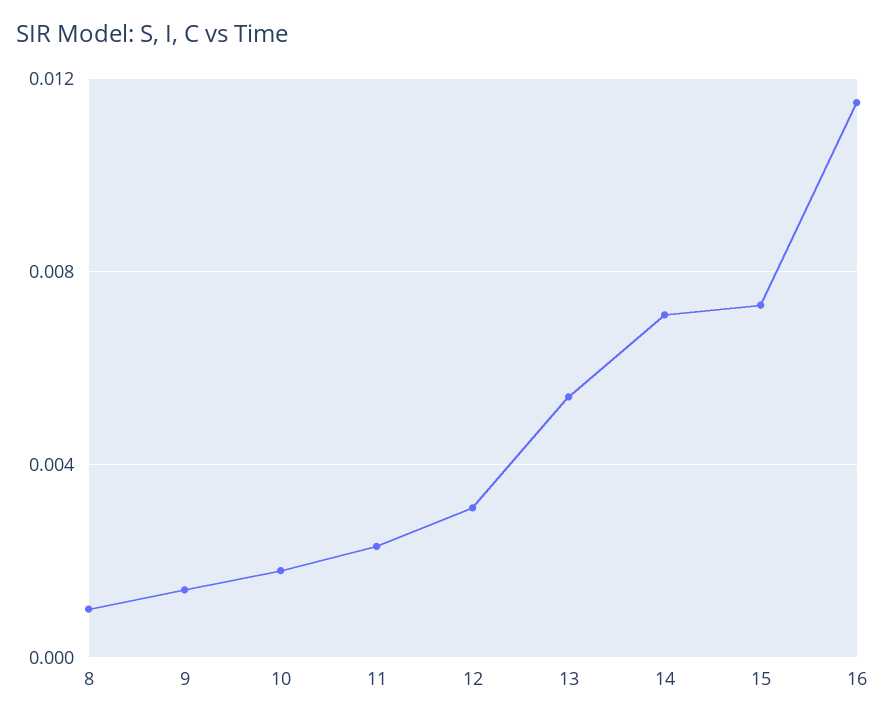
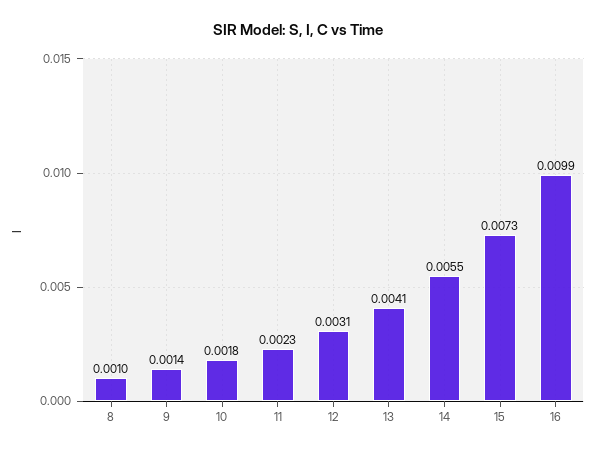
  {
    "8": 0.001,
    "9": 0.0014,
    "10": 0.0018,
    "11": 0.0023,
    "12": 0.0031,
-   "13": 0.0055,
+   "13": 0.0041,
-   "14": 0.007,
+   "14": 0.0055,
    "15": 0.0073,
-   "16": 0.0115
+   "16": 0.0099
  }

